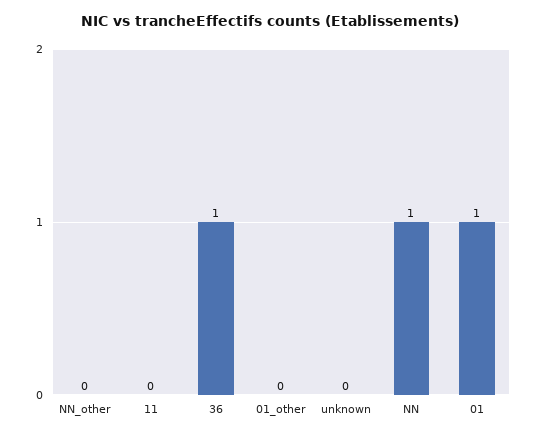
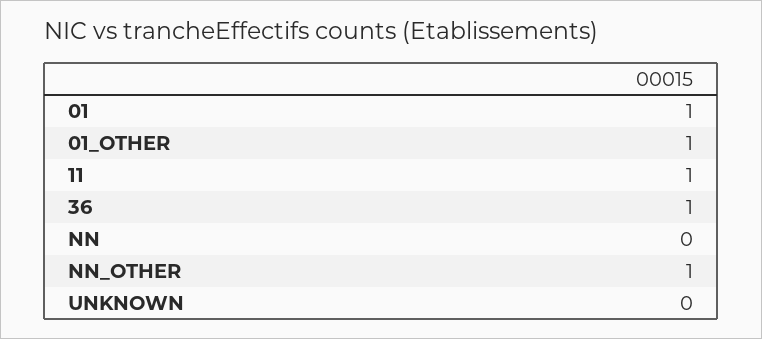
  {
-   "NN_other": 0,
+   "NN_other": 1,
-   "11": 0,
+   "11": 1,
    "36": 1,
-   "01_other": 0,
+   "01_other": 1,
    "unknown": 0,
-   "NN": 1,
+   "NN": 0,
    "01": 1
  }

